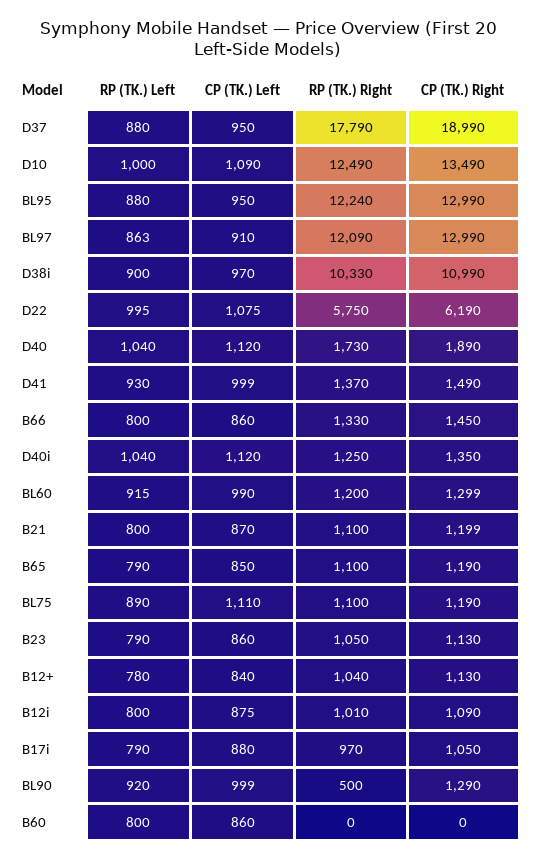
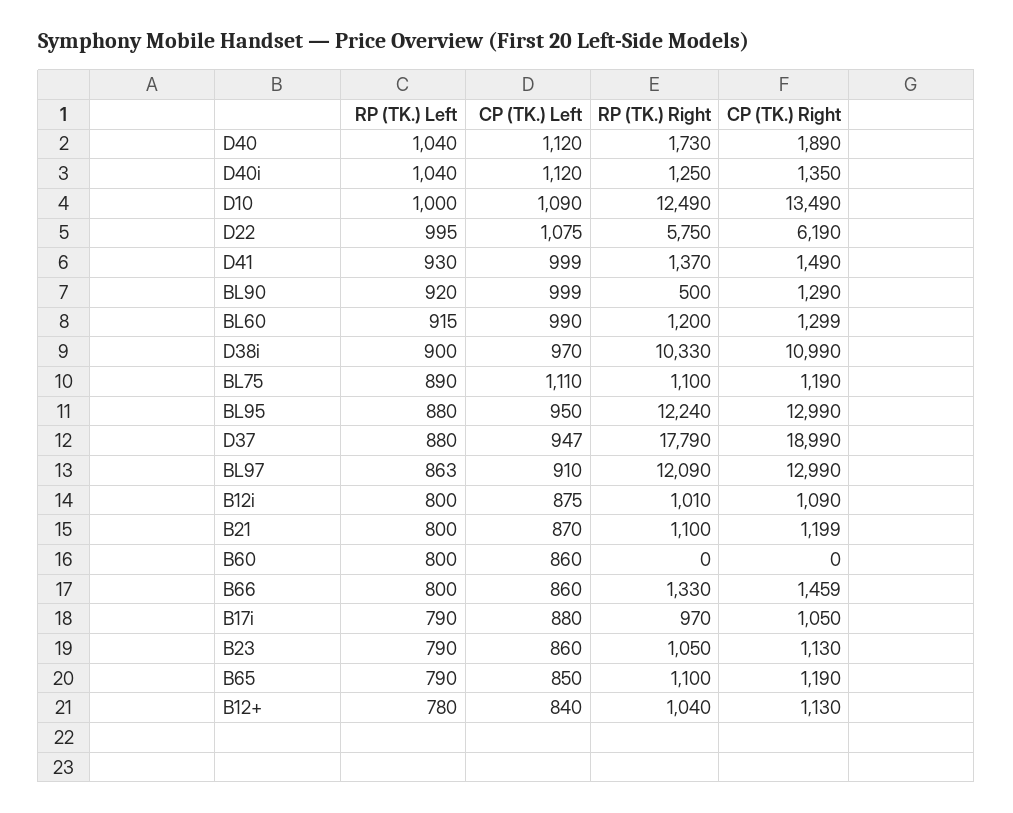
  {
    "RP (TK.) Left": {
      "D37": 880,
      "D10": 1000,
      "BL95": 880,
      "BL97": 863,
      "D38i": 900,
      "D22": 995,
      "D40": 1040,
      "D41": 930,
      "B66": 800,
      "D40i": 1040,
      "BL60": 915,
      "B21": 800,
      "B65": 790,
      "BL75": 890,
      "B23": 790,
      "B12+": 780,
      "B12i": 800,
      "B17i": 790,
      "BL90": 920,
      "B60": 800
    },
    "CP (TK.) Left": {
-     "D37": 950,
+     "D37": 947,
      "D10": 1090,
      "BL95": 950,
      "BL97": 910,
      "D38i": 970,
      "D22": 1075,
      "D40": 1120,
      "D41": 999,
      "B66": 860,
      "D40i": 1120,
      "BL60": 990,
      "B21": 870,
      "B65": 850,
      "BL75": 1110,
      "B23": 860,
      "B12+": 840,
      "B12i": 875,
      "B17i": 880,
      "BL90": 999,
      "B60": 860
    },
    "RP (TK.) Right": {
      "D37": 17790,
      "D10": 12490,
      "BL95": 12240,
      "BL97": 12090,
      "D38i": 10330,
      "D22": 5750,
      "D40": 1730,
      "D41": 1370,
      "B66": 1330,
      "D40i": 1250,
      "BL60": 1200,
      "B21": 1100,
      "B65": 1100,
      "BL75": 1100,
      "B23": 1050,
      "B12+": 1040,
      "B12i": 1010,
      "B17i": 970,
      "BL90": 500,
      "B60": 0
    },
    "CP (TK.) Right": {
      "D37": 18990,
      "D10": 13490,
      "BL95": 12990,
      "BL97": 12990,
      "D38i": 10990,
      "D22": 6190,
      "D40": 1890,
      "D41": 1490,
-     "B66": 1450,
+     "B66": 1459,
      "D40i": 1350,
      "BL60": 1299,
      "B21": 1199,
      "B65": 1190,
      "BL75": 1190,
      "B23": 1130,
      "B12+": 1130,
      "B12i": 1090,
      "B17i": 1050,
      "BL90": 1290,
      "B60": 0
    }
  }

